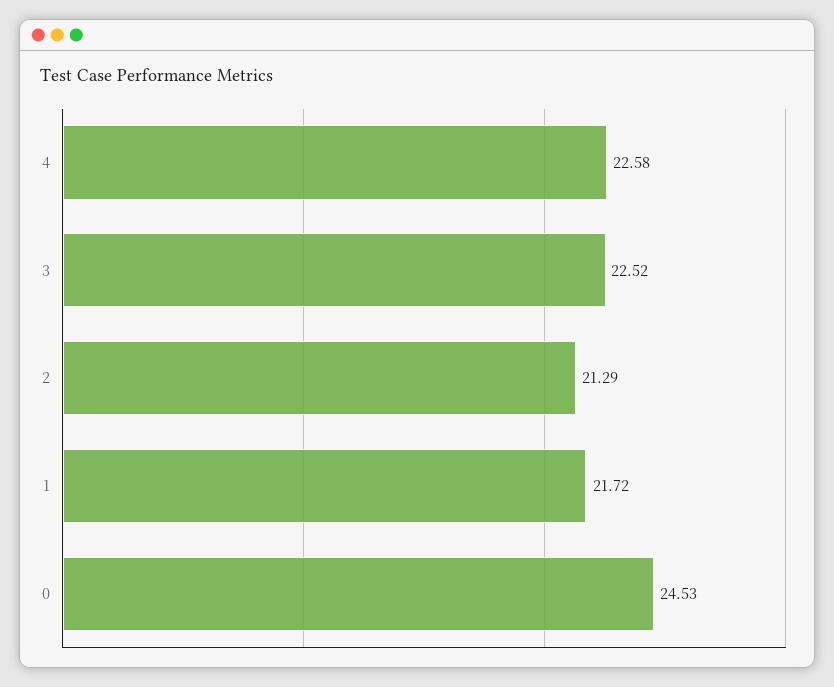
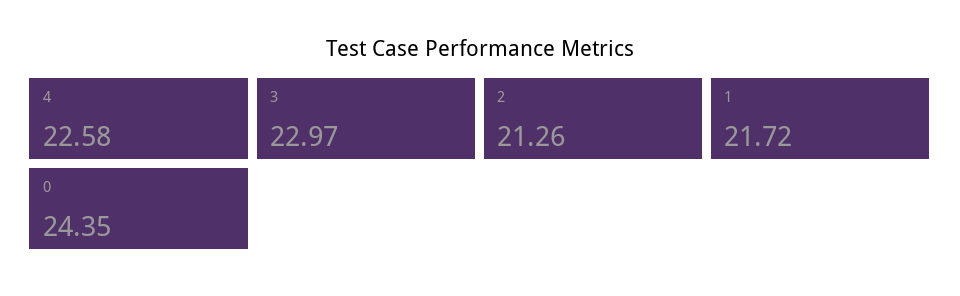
  {
    "4": 22.58,
-   "3": 22.52,
+   "3": 22.97,
-   "2": 21.29,
+   "2": 21.26,
    "1": 21.72,
-   "0": 24.53
+   "0": 24.35
  }

